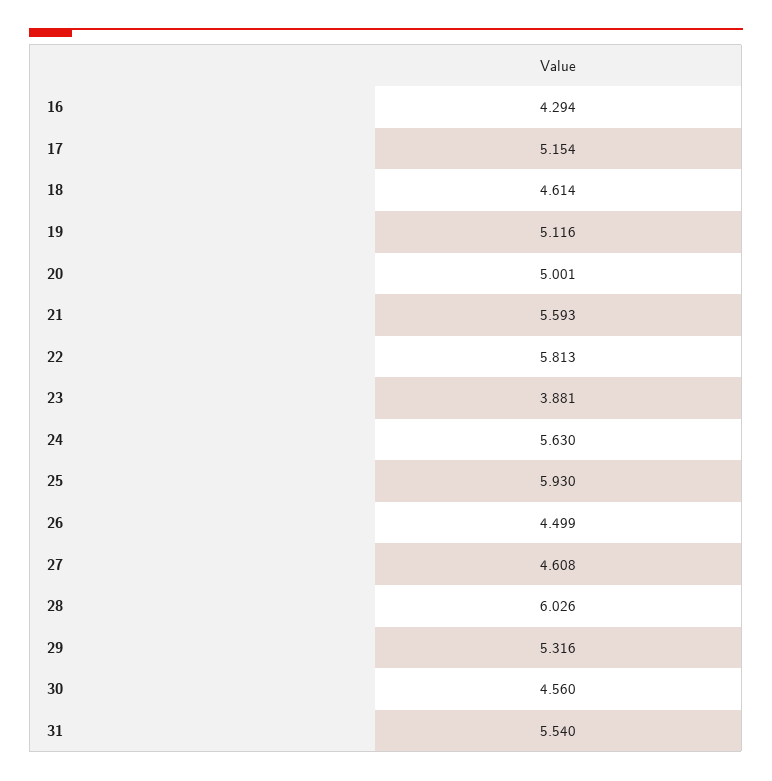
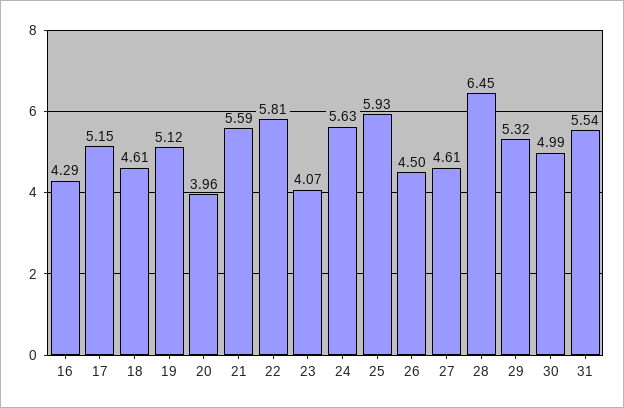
  {
    "16": 4.294,
    "17": 5.154,
    "18": 4.614,
    "19": 5.116,
-   "20": 5.001,
+   "20": 3.96,
    "21": 5.593,
    "22": 5.813,
-   "23": 3.881,
+   "23": 4.07,
    "24": 5.63,
    "25": 5.93,
    "26": 4.499,
    "27": 4.608,
-   "28": 6.026,
+   "28": 6.45,
    "29": 5.316,
-   "30": 4.56,
+   "30": 4.99,
    "31": 5.54
  }

